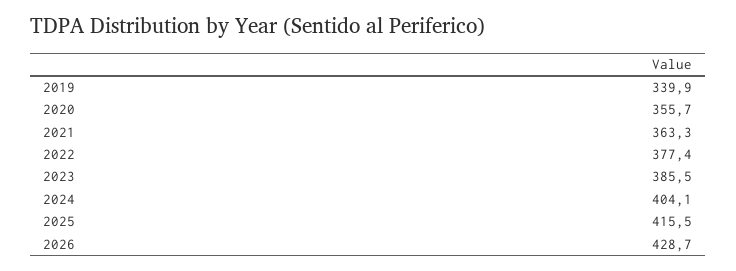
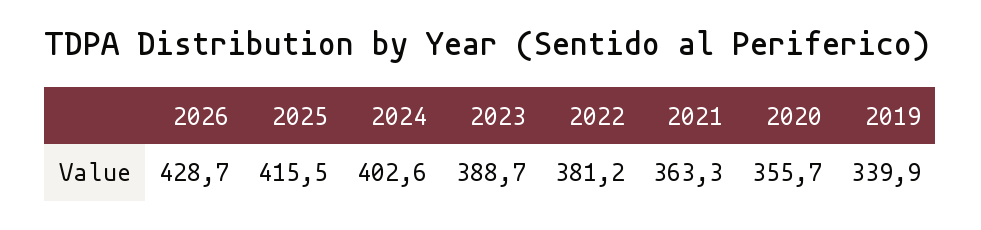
  {
    "2019": 339.9,
    "2020": 355.7,
    "2021": 363.3,
-   "2022": 377.4,
+   "2022": 381.2,
-   "2023": 385.5,
+   "2023": 388.7,
-   "2024": 404.1,
+   "2024": 402.6,
    "2025": 415.5,
    "2026": 428.7
  }

